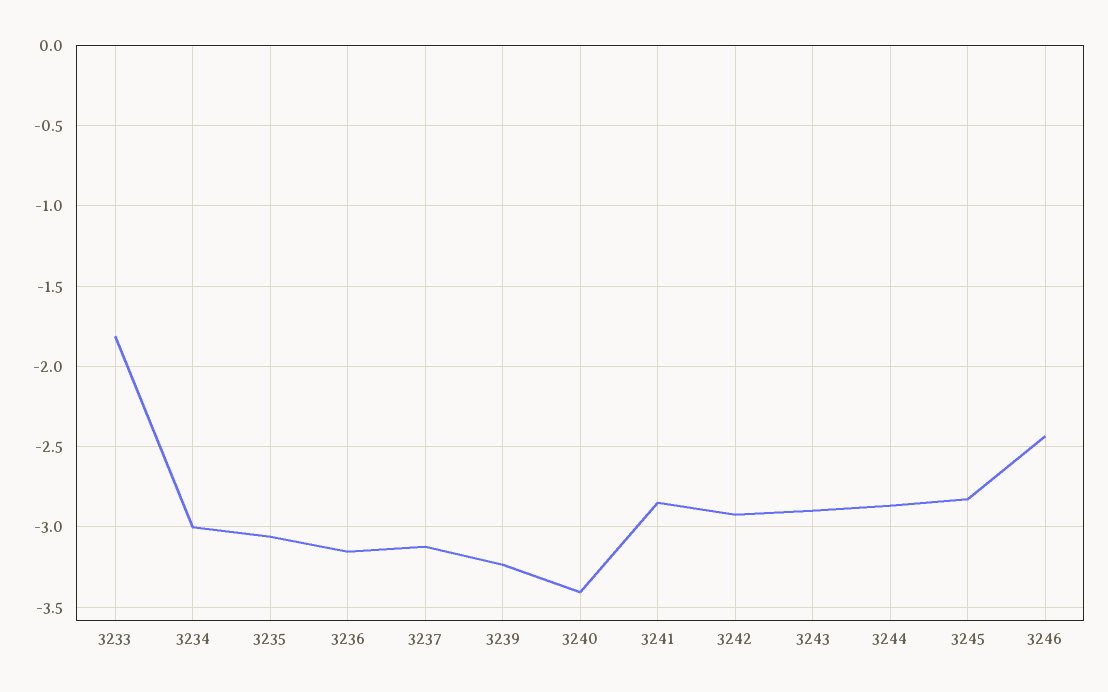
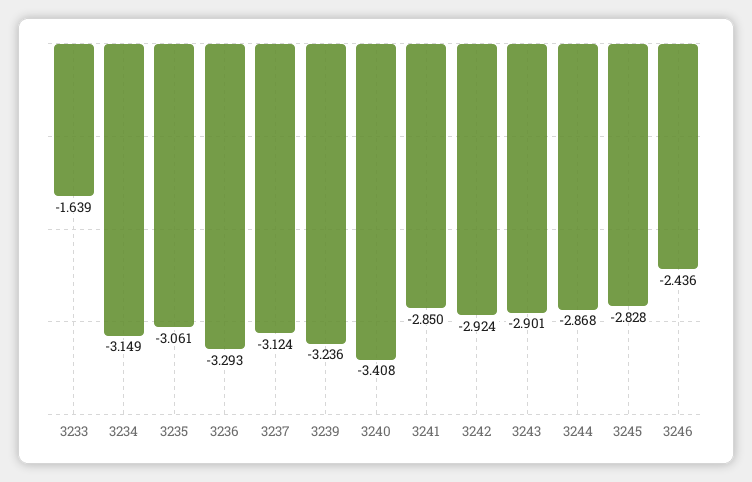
  {
-   "3233": -1.8,
+   "3233": -1.639,
-   "3234": -3,
+   "3234": -3.149,
    "3235": -3.061,
-   "3236": -3.15,
+   "3236": -3.293,
    "3237": -3.124,
    "3239": -3.236,
    "3240": -3.408,
    "3241": -2.85,
    "3242": -2.924,
    "3243": -2.901,
    "3244": -2.868,
    "3245": -2.828,
    "3246": -2.436
  }

